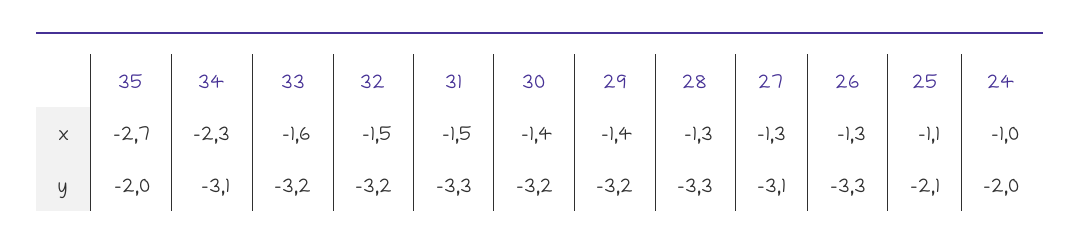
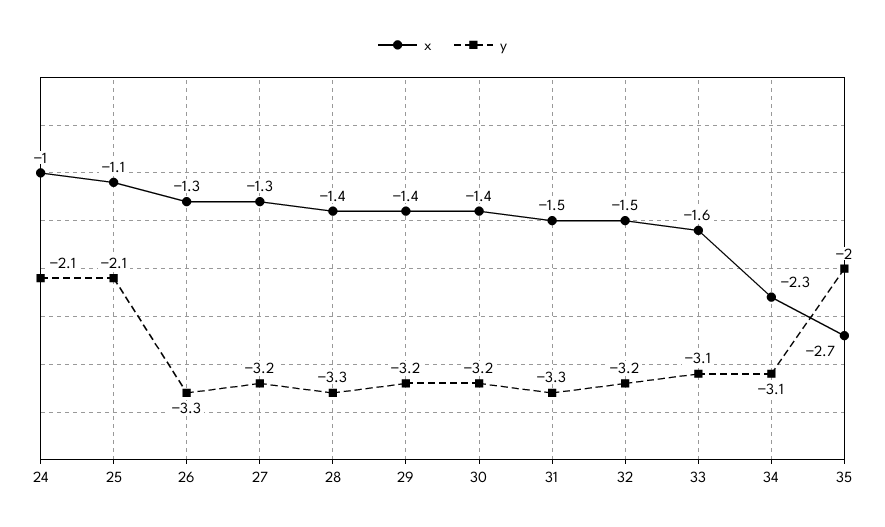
  {
    "x": {
      "35": -2.7,
      "34": -2.3,
      "33": -1.6,
      "32": -1.5,
      "31": -1.5,
      "30": -1.4,
      "29": -1.4,
-     "28": -1.3,
+     "28": -1.4,
      "27": -1.3,
      "26": -1.3,
      "25": -1.1,
      "24": -1
    },
    "y": {
      "35": -2,
      "34": -3.1,
-     "33": -3.2,
+     "33": -3.1,
      "32": -3.2,
      "31": -3.3,
      "30": -3.2,
      "29": -3.2,
      "28": -3.3,
-     "27": -3.1,
+     "27": -3.2,
      "26": -3.3,
      "25": -2.1,
-     "24": -2
+     "24": -2.1
    }
  }

